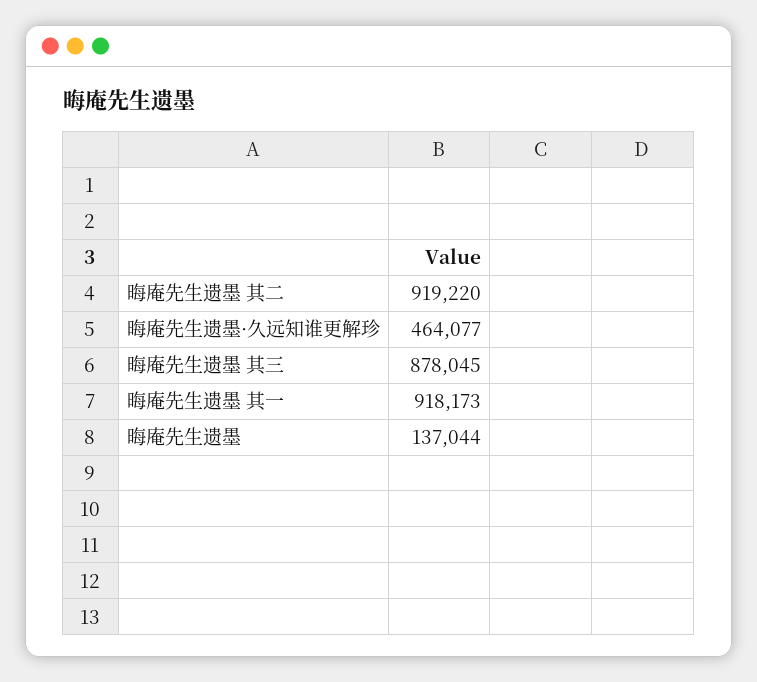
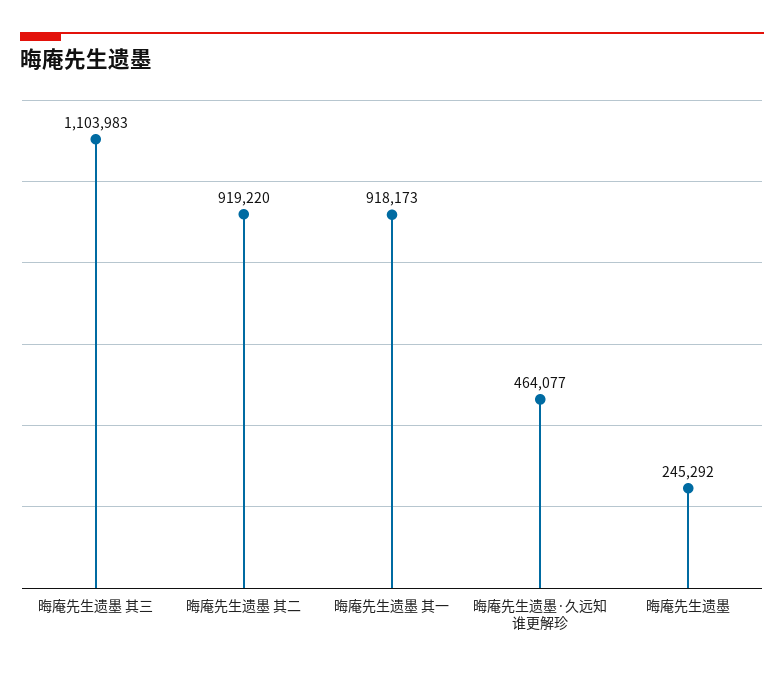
  {
    "晦庵先生遗墨 其二": 919220,
    "晦庵先生遗墨·久远知谁更解珍": 464077,
-   "晦庵先生遗墨 其三": 878045,
+   "晦庵先生遗墨 其三": 1103983,
    "晦庵先生遗墨 其一": 918173,
-   "晦庵先生遗墨": 137044
+   "晦庵先生遗墨": 245292
  }

